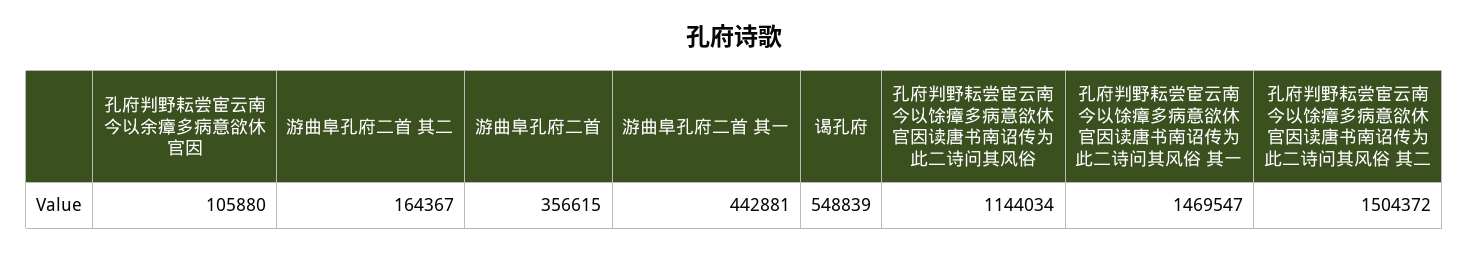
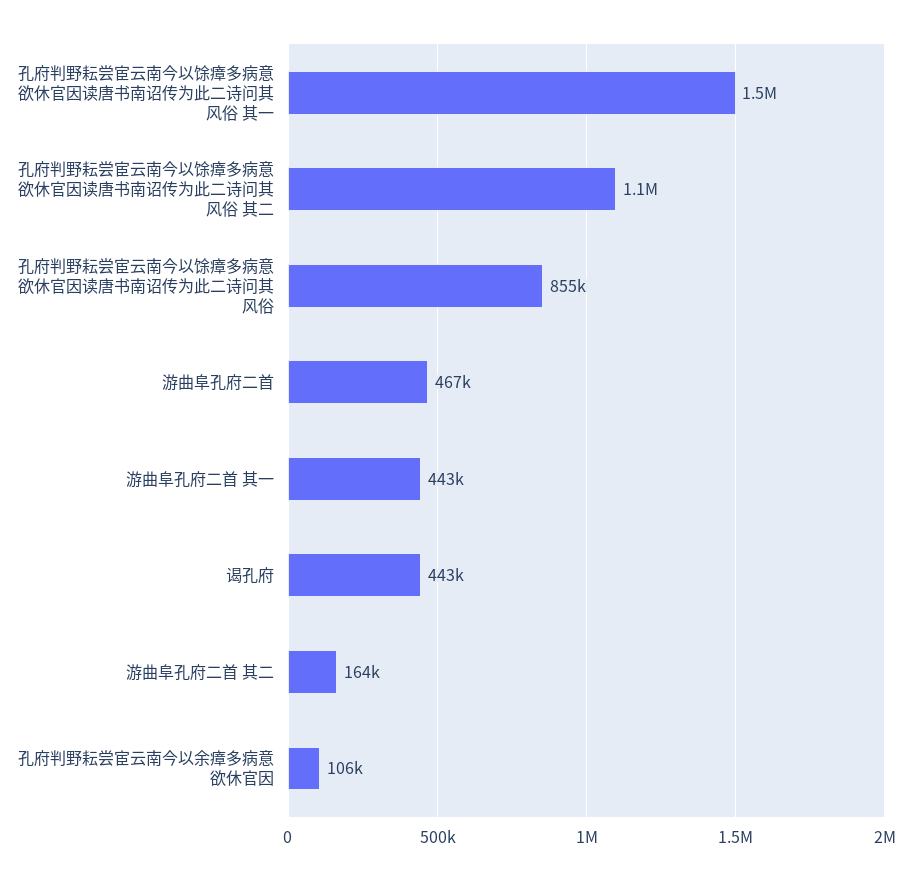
  {
    "孔府判野耘尝宦云南今以余瘴多病意欲休官因": 105880,
    "游曲阜孔府二首 其二": 164367,
-   "游曲阜孔府二首": 356615,
+   "游曲阜孔府二首": 467000,
    "游曲阜孔府二首 其一": 442881,
-   "谒孔府": 548839,
+   "谒孔府": 443000,
-   "孔府判野耘尝宦云南今以馀瘴多病意欲休官因读唐书南诏传为此二诗问其风俗": 1144034,
+   "孔府判野耘尝宦云南今以馀瘴多病意欲休官因读唐书南诏传为此二诗问其风俗": 855000,
    "孔府判野耘尝宦云南今以馀瘴多病意欲休官因读唐书南诏传为此二诗问其风俗 其一": 1469547,
-   "孔府判野耘尝宦云南今以馀瘴多病意欲休官因读唐书南诏传为此二诗问其风俗 其二": 1504372
+   "孔府判野耘尝宦云南今以馀瘴多病意欲休官因读唐书南诏传为此二诗问其风俗 其二": 1100000
  }

